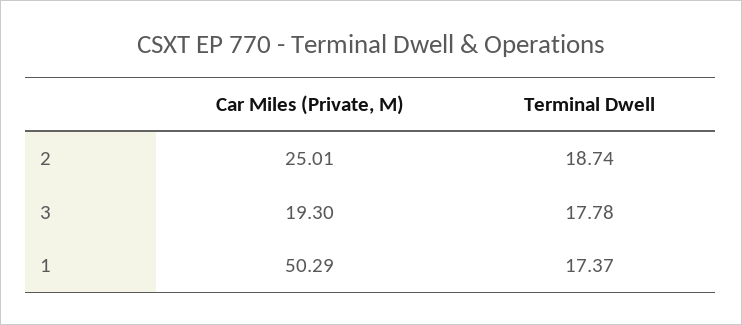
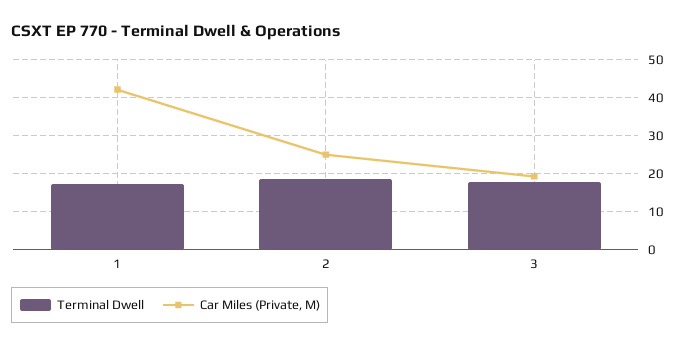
  {
    "Car Miles (Private, M)": {
      "2": 25.01,
      "3": 19.3,
-     "1": 50.29
+     "1": 42
    },
    "Terminal Dwell": {
      "2": 18.74,
      "3": 17.78,
      "1": 17.37
    }
  }

